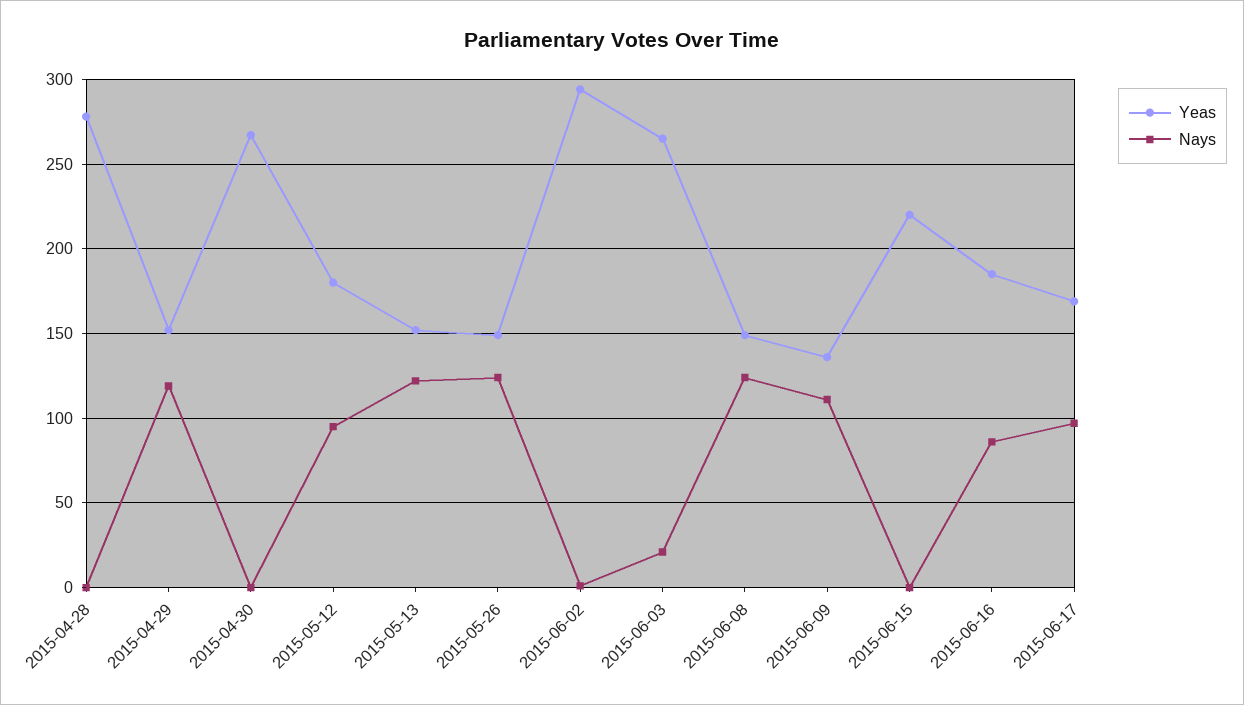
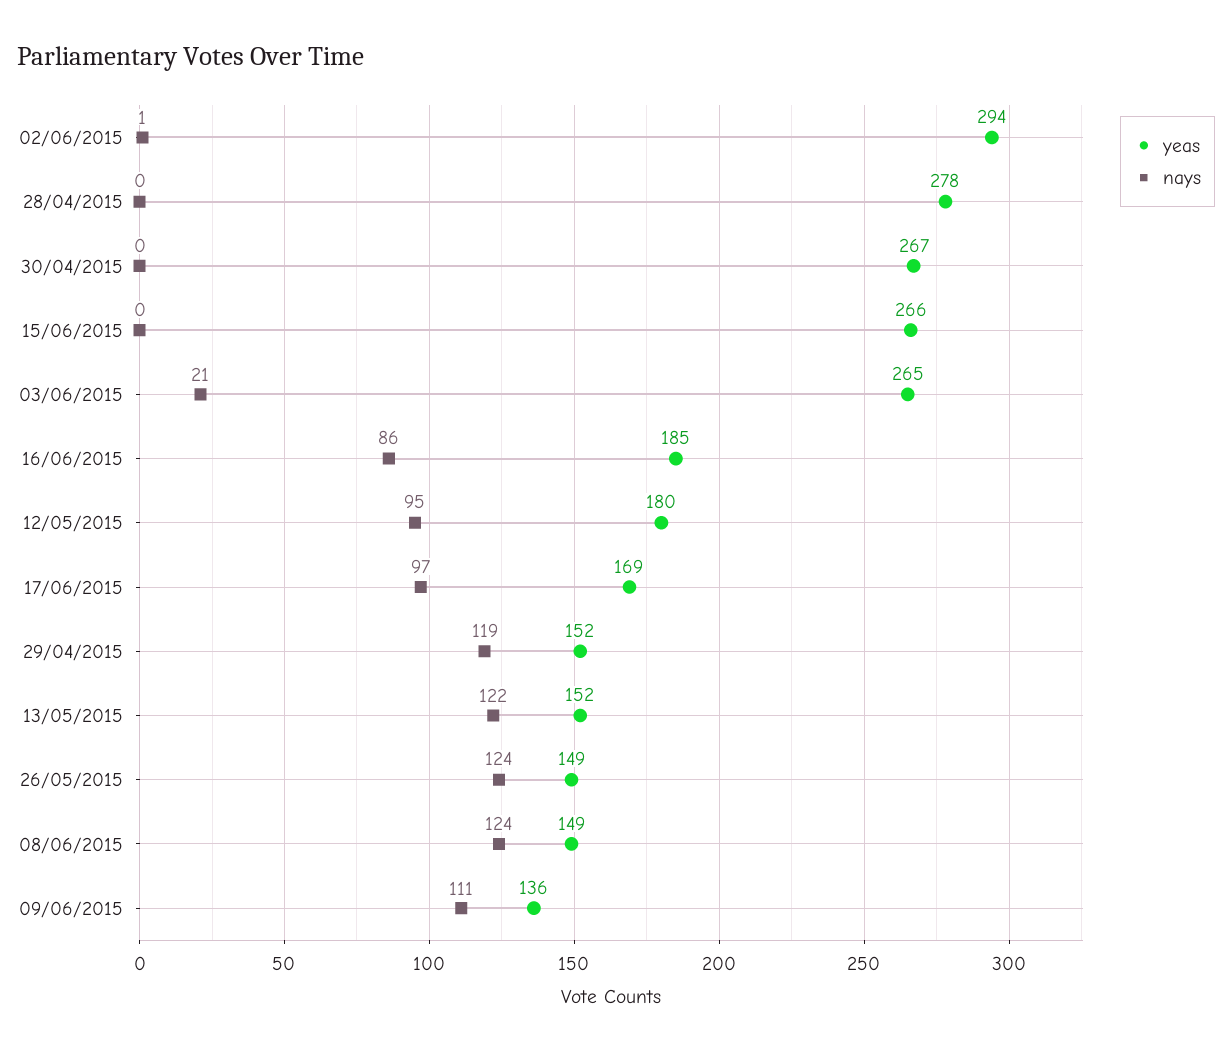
  {
    "Yeas": {
      "2015-04-28": 278,
      "2015-04-29": 152,
      "2015-04-30": 267,
      "2015-05-12": 180,
      "2015-05-13": 152,
      "2015-05-26": 149,
      "2015-06-02": 294,
      "2015-06-03": 265,
      "2015-06-08": 149,
      "2015-06-09": 136,
-     "2015-06-15": 220,
+     "2015-06-15": 266,
      "2015-06-16": 185,
      "2015-06-17": 169
    },
    "Nays": {
      "2015-04-28": 0,
      "2015-04-29": 119,
      "2015-04-30": 0,
      "2015-05-12": 95,
      "2015-05-13": 122,
      "2015-05-26": 124,
      "2015-06-02": 1,
      "2015-06-03": 21,
      "2015-06-08": 124,
      "2015-06-09": 111,
      "2015-06-15": 0,
      "2015-06-16": 86,
      "2015-06-17": 97
    }
  }

